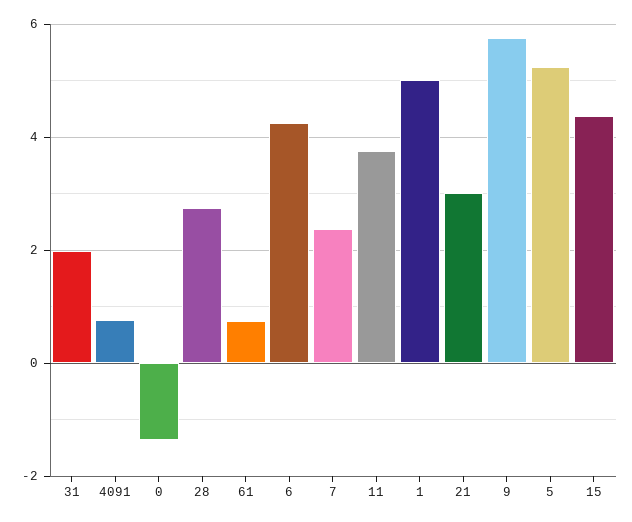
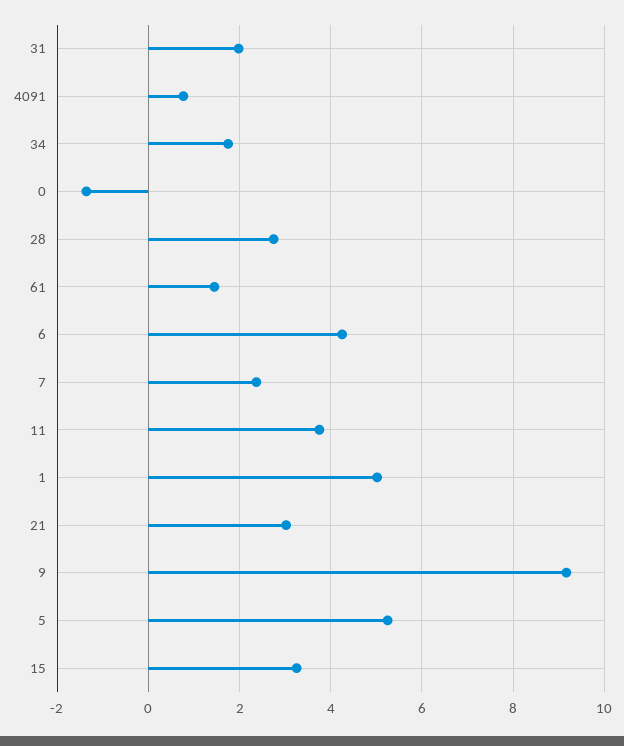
  {
    "31": 2,
    "4091": 0.8,
    "0": -1.4,
    "28": 2.8,
-   "61": 0.8,
+   "61": 1.4,
    "6": 4.2,
    "7": 2.4,
    "11": 3.8,
    "1": 5,
    "21": 3,
-   "9": 5.8,
+   "9": 9.2,
    "5": 5.2,
-   "15": 4.4
+   "15": 3.2,
+   "34": 1.8
  }

